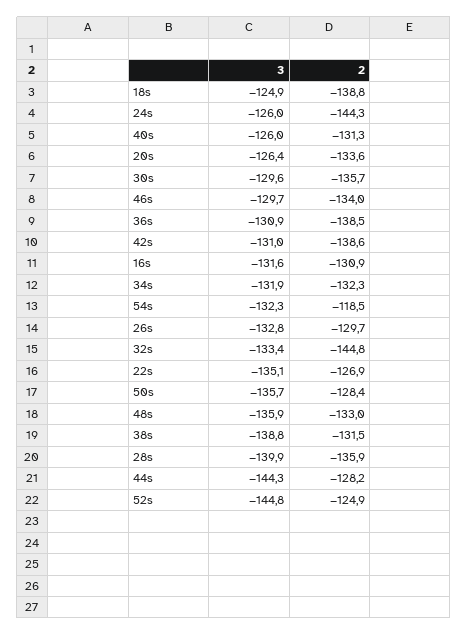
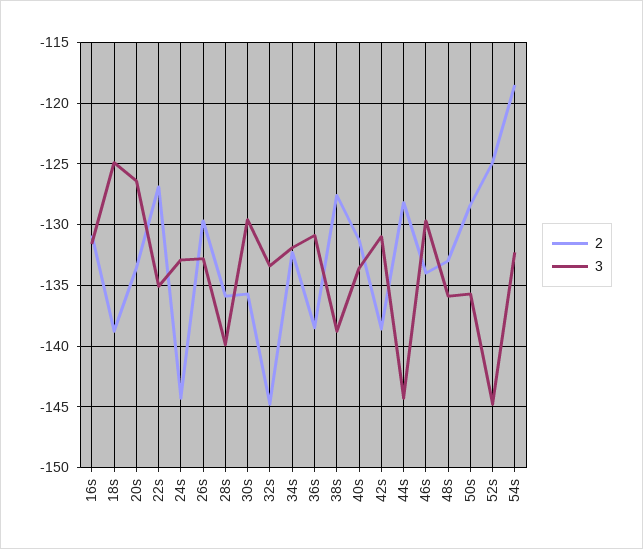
  {
    "3": {
      "18s": -124.9,
-     "24s": -126,
+     "24s": -133,
-     "40s": -126,
+     "40s": -133.5,
      "20s": -126.4,
      "30s": -129.6,
      "46s": -129.7,
      "36s": -130.9,
      "42s": -131,
      "16s": -131.6,
      "34s": -131.9,
      "54s": -132.3,
      "26s": -132.8,
      "32s": -133.4,
      "22s": -135.1,
      "50s": -135.7,
      "48s": -135.9,
      "38s": -138.8,
      "28s": -139.9,
      "44s": -144.3,
      "52s": -144.8
    },
    "2": {
      "18s": -138.8,
      "24s": -144.3,
      "40s": -131.3,
      "20s": -133.6,
      "30s": -135.7,
      "46s": -134,
      "36s": -138.5,
      "42s": -138.6,
      "16s": -130.9,
      "34s": -132.3,
      "54s": -118.5,
      "26s": -129.7,
      "32s": -144.8,
      "22s": -126.9,
      "50s": -128.4,
      "48s": -133,
-     "38s": -131.5,
+     "38s": -127.5,
      "28s": -135.9,
      "44s": -128.2,
      "52s": -124.9
    }
  }

